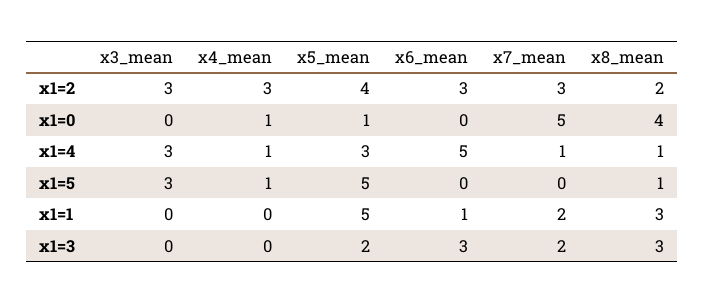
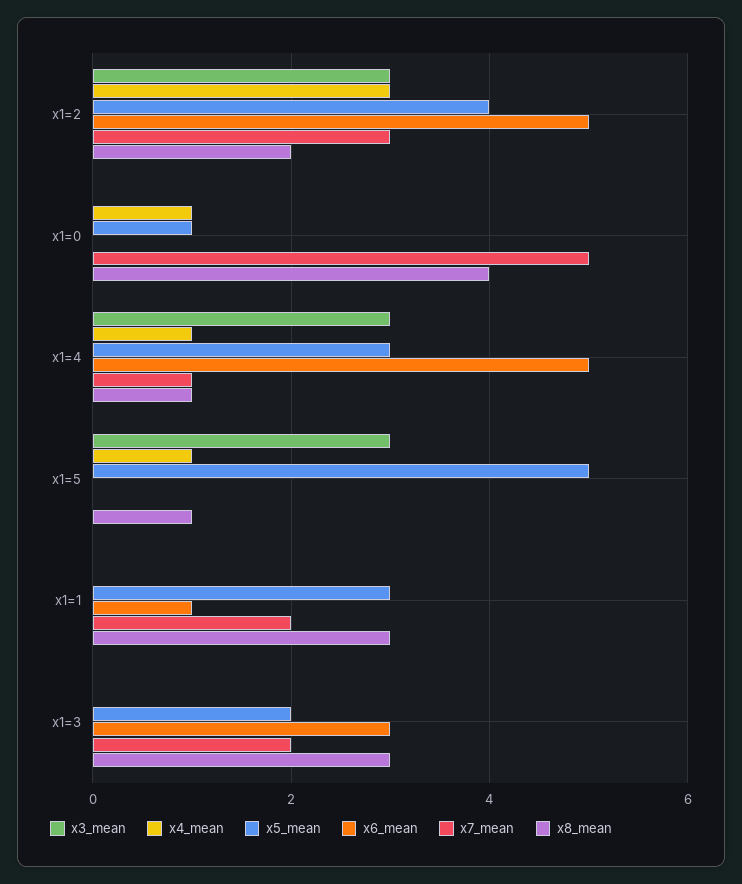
  {
    "x3_mean": {
      "x1=2": 3,
      "x1=0": 0,
      "x1=4": 3,
      "x1=5": 3,
      "x1=1": 0,
      "x1=3": 0
    },
    "x4_mean": {
      "x1=2": 3,
      "x1=0": 1,
      "x1=4": 1,
      "x1=5": 1,
      "x1=1": 0,
      "x1=3": 0
    },
    "x5_mean": {
      "x1=2": 4,
      "x1=0": 1,
      "x1=4": 3,
      "x1=5": 5,
-     "x1=1": 5,
+     "x1=1": 3,
      "x1=3": 2
    },
    "x6_mean": {
-     "x1=2": 3,
+     "x1=2": 5,
      "x1=0": 0,
      "x1=4": 5,
      "x1=5": 0,
      "x1=1": 1,
      "x1=3": 3
    },
    "x7_mean": {
      "x1=2": 3,
      "x1=0": 5,
      "x1=4": 1,
      "x1=5": 0,
      "x1=1": 2,
      "x1=3": 2
    },
    "x8_mean": {
      "x1=2": 2,
      "x1=0": 4,
      "x1=4": 1,
      "x1=5": 1,
      "x1=1": 3,
      "x1=3": 3
    }
  }

